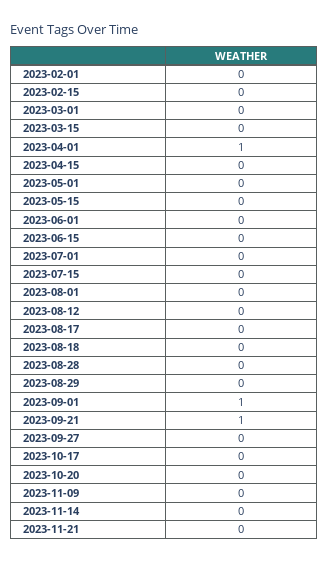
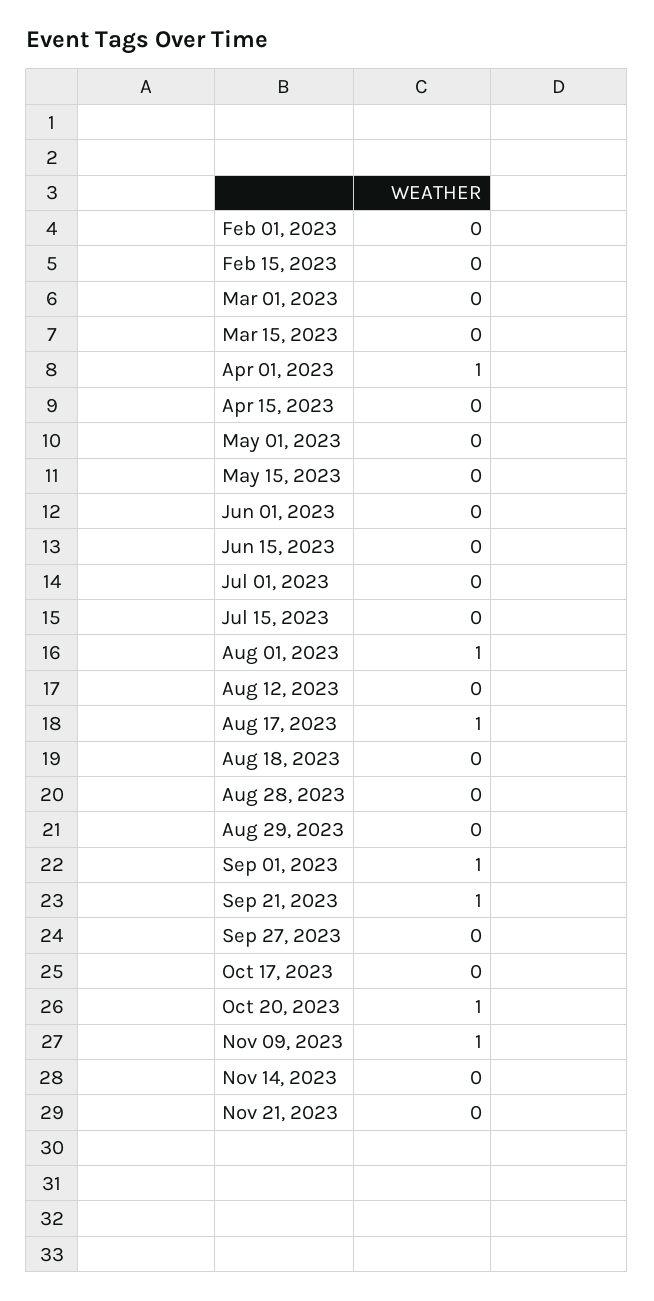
  {
    "2023-02-01": 0,
    "2023-02-15": 0,
    "2023-03-01": 0,
    "2023-03-15": 0,
    "2023-04-01": 1,
    "2023-04-15": 0,
    "2023-05-01": 0,
    "2023-05-15": 0,
    "2023-06-01": 0,
    "2023-06-15": 0,
    "2023-07-01": 0,
    "2023-07-15": 0,
-   "2023-08-01": 0,
+   "2023-08-01": 1,
    "2023-08-12": 0,
-   "2023-08-17": 0,
+   "2023-08-17": 1,
    "2023-08-18": 0,
    "2023-08-28": 0,
    "2023-08-29": 0,
    "2023-09-01": 1,
    "2023-09-21": 1,
    "2023-09-27": 0,
    "2023-10-17": 0,
-   "2023-10-20": 0,
+   "2023-10-20": 1,
-   "2023-11-09": 0,
+   "2023-11-09": 1,
    "2023-11-14": 0,
    "2023-11-21": 0
  }

